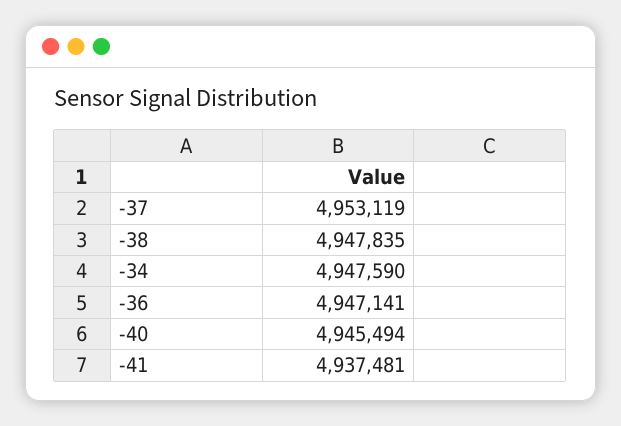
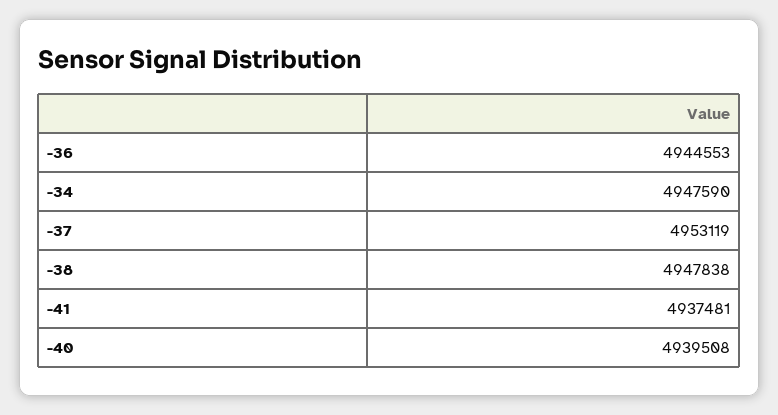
  {
    "-37": 4953119,
-   "-38": 4947835,
+   "-38": 4947838,
    "-34": 4947590,
-   "-36": 4947141,
+   "-36": 4944553,
-   "-40": 4945494,
+   "-40": 4939508,
    "-41": 4937481
  }

